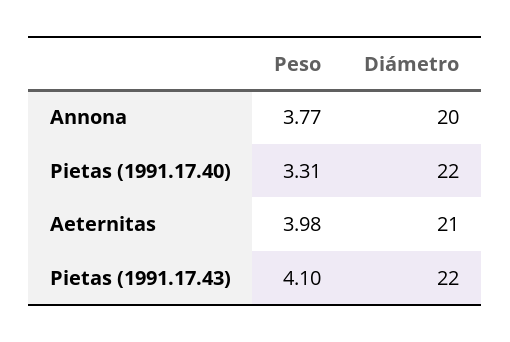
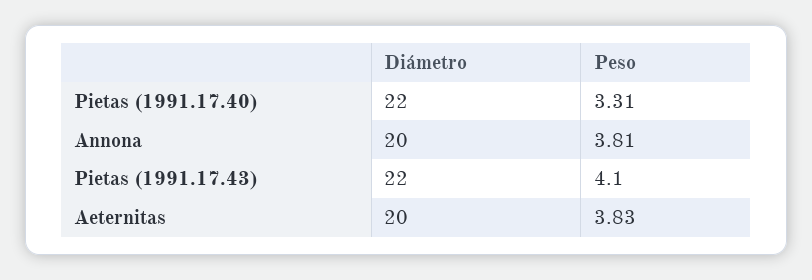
  {
    "Peso": {
-     "Annona": 3.77,
+     "Annona": 3.81,
      "Pietas (1991.17.40)": 3.31,
-     "Aeternitas": 3.98,
+     "Aeternitas": 3.83,
      "Pietas (1991.17.43)": 4.1
    },
    "Diámetro": {
      "Annona": 20,
      "Pietas (1991.17.40)": 22,
-     "Aeternitas": 21,
+     "Aeternitas": 20,
      "Pietas (1991.17.43)": 22
    }
  }

